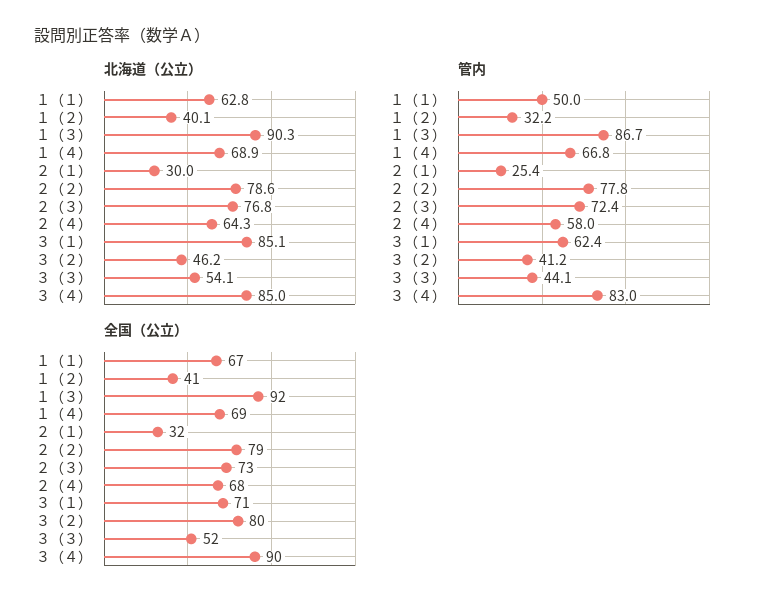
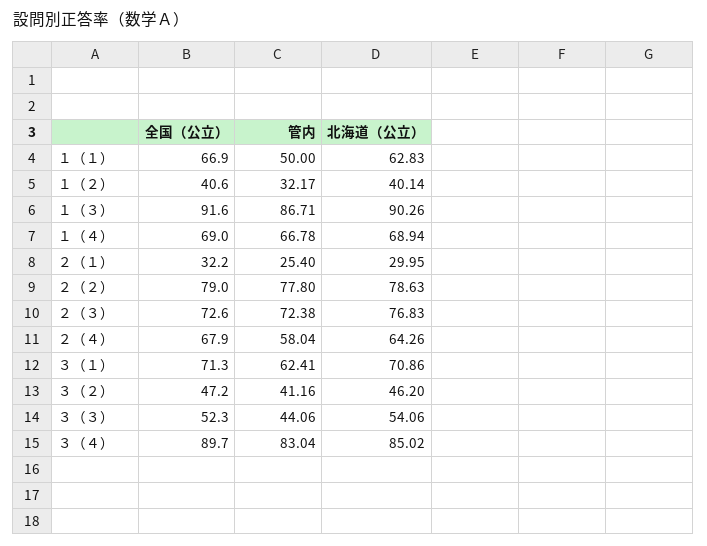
  {
    "北海道（公立）": {
      "１（１）": 62.83,
      "１（２）": 40.14,
      "１（３）": 90.26,
      "１（４）": 68.94,
      "２（１）": 29.95,
      "２（２）": 78.63,
      "２（３）": 76.83,
      "２（４）": 64.26,
-     "３（１）": 85.1,
+     "３（１）": 70.86,
      "３（２）": 46.2,
      "３（３）": 54.06,
      "３（４）": 85.02
    },
    "管内": {
      "１（１）": 50,
      "１（２）": 32.17,
      "１（３）": 86.71,
      "１（４）": 66.78,
      "２（１）": 25.4,
      "２（２）": 77.8,
      "２（３）": 72.38,
      "２（４）": 58.04,
      "３（１）": 62.41,
      "３（２）": 41.16,
      "３（３）": 44.06,
      "３（４）": 83.04
    },
    "全国（公立）": {
      "１（１）": 66.9,
      "１（２）": 40.6,
      "１（３）": 91.6,
      "１（４）": 69,
      "２（１）": 32.2,
      "２（２）": 79,
      "２（３）": 72.6,
      "２（４）": 67.9,
      "３（１）": 71.3,
-     "３（２）": 80,
+     "３（２）": 47.2,
      "３（３）": 52.3,
      "３（４）": 89.7
    }
  }

